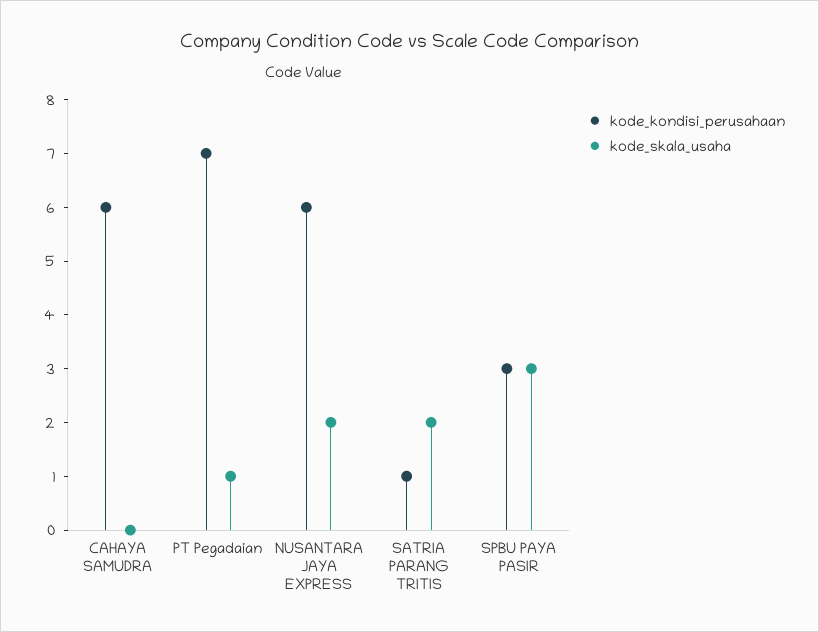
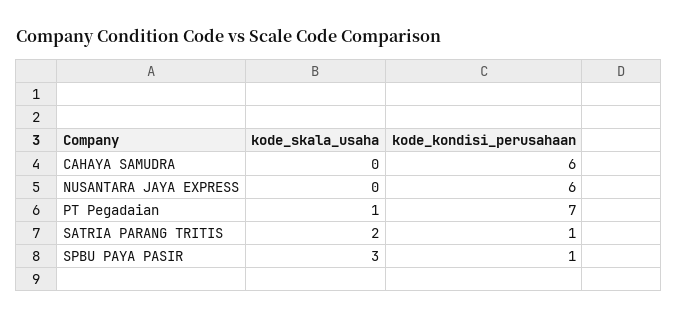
  {
    "kode_kondisi_perusahaan": {
      "CAHAYA SAMUDRA": 6,
      "PT Pegadaian": 7,
      "NUSANTARA JAYA EXPRESS": 6,
      "SATRIA PARANG TRITIS": 1,
-     "SPBU PAYA PASIR": 3
+     "SPBU PAYA PASIR": 1
    },
    "kode_skala_usaha": {
      "CAHAYA SAMUDRA": 0,
      "PT Pegadaian": 1,
-     "NUSANTARA JAYA EXPRESS": 2,
+     "NUSANTARA JAYA EXPRESS": 0,
      "SATRIA PARANG TRITIS": 2,
      "SPBU PAYA PASIR": 3
    }
  }

